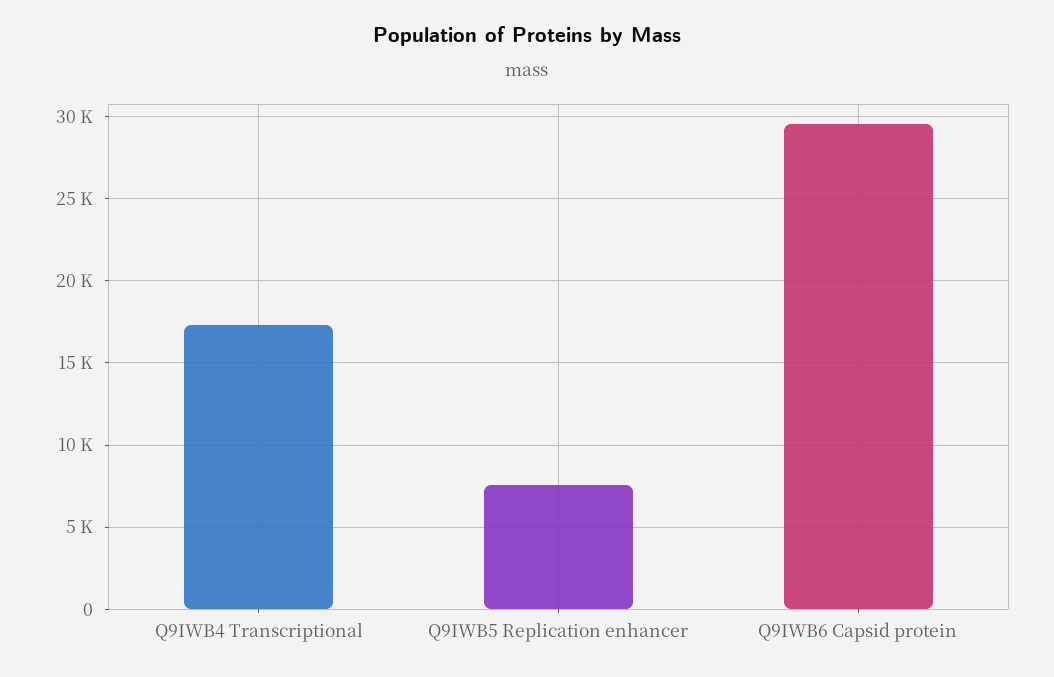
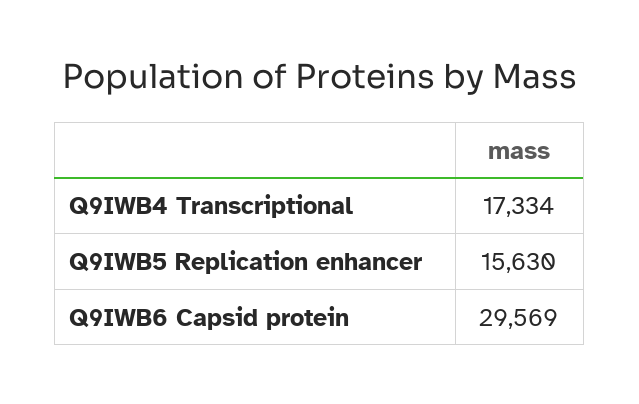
  {
    "Q9IWB4 Transcriptional": 17334,
-   "Q9IWB5 Replication enhancer": 7500,
+   "Q9IWB5 Replication enhancer": 15630,
    "Q9IWB6 Capsid protein": 29569
  }

